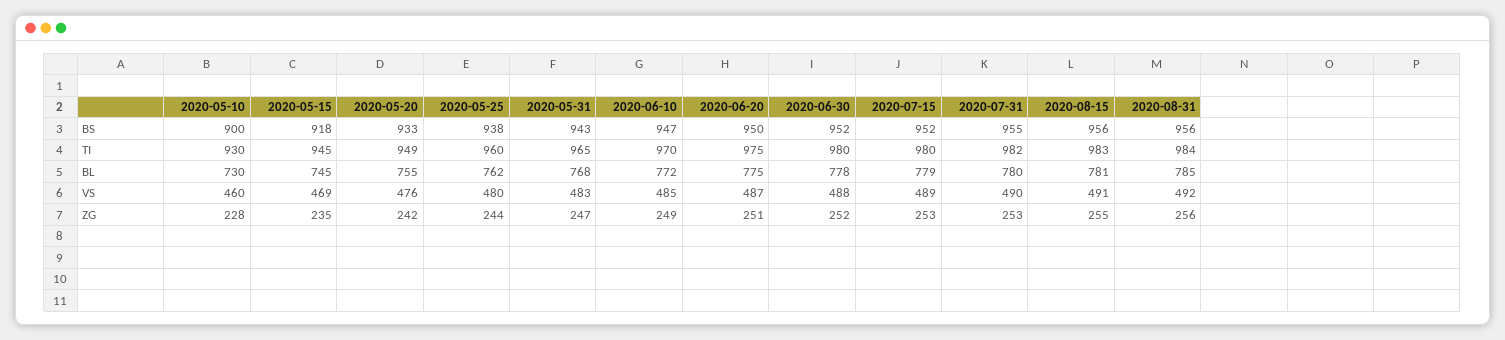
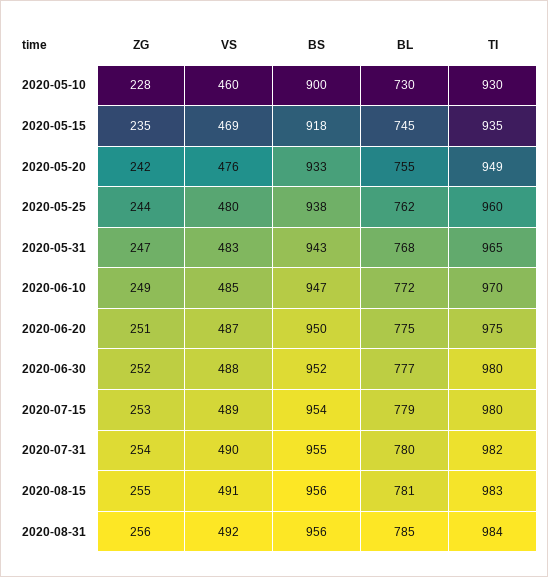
  {
    "2020-05-10": {
      "BS": 900,
      "TI": 930,
      "BL": 730,
      "VS": 460,
      "ZG": 228
    },
    "2020-05-15": {
      "BS": 918,
-     "TI": 945,
+     "TI": 935,
      "BL": 745,
      "VS": 469,
      "ZG": 235
    },
    "2020-05-20": {
      "BS": 933,
      "TI": 949,
      "BL": 755,
      "VS": 476,
      "ZG": 242
    },
    "2020-05-25": {
      "BS": 938,
      "TI": 960,
      "BL": 762,
      "VS": 480,
      "ZG": 244
    },
    "2020-05-31": {
      "BS": 943,
      "TI": 965,
      "BL": 768,
      "VS": 483,
      "ZG": 247
    },
    "2020-06-10": {
      "BS": 947,
      "TI": 970,
      "BL": 772,
      "VS": 485,
      "ZG": 249
    },
    "2020-06-20": {
      "BS": 950,
      "TI": 975,
      "BL": 775,
      "VS": 487,
      "ZG": 251
    },
    "2020-06-30": {
      "BS": 952,
      "TI": 980,
-     "BL": 778,
+     "BL": 777,
      "VS": 488,
      "ZG": 252
    },
    "2020-07-15": {
-     "BS": 952,
+     "BS": 954,
      "TI": 980,
      "BL": 779,
      "VS": 489,
      "ZG": 253
    },
    "2020-07-31": {
      "BS": 955,
      "TI": 982,
      "BL": 780,
      "VS": 490,
-     "ZG": 253
+     "ZG": 254
    },
    "2020-08-15": {
      "BS": 956,
      "TI": 983,
      "BL": 781,
      "VS": 491,
      "ZG": 255
    },
    "2020-08-31": {
      "BS": 956,
      "TI": 984,
      "BL": 785,
      "VS": 492,
      "ZG": 256
    }
  }

